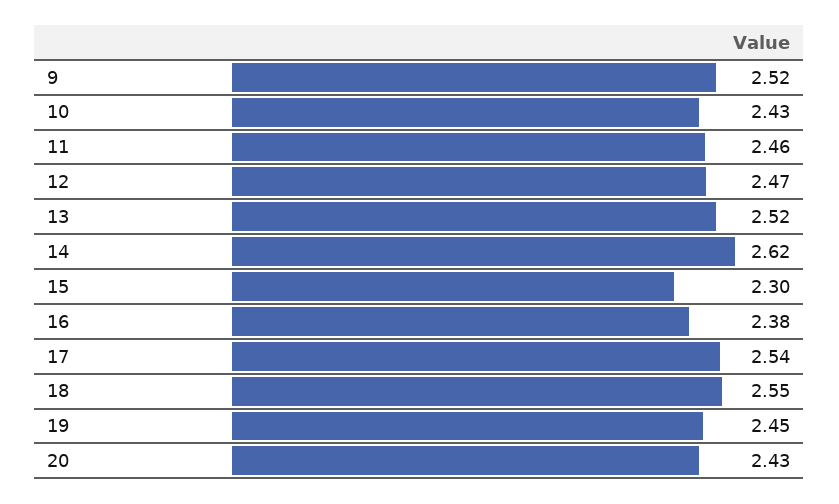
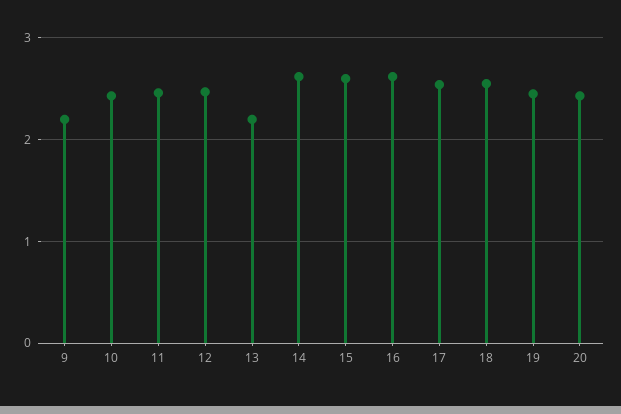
  {
-   "9": 2.52,
+   "9": 2.2,
    "10": 2.43,
    "11": 2.46,
    "12": 2.47,
-   "13": 2.52,
+   "13": 2.2,
    "14": 2.62,
-   "15": 2.3,
+   "15": 2.6,
-   "16": 2.38,
+   "16": 2.6,
    "17": 2.54,
    "18": 2.55,
    "19": 2.45,
    "20": 2.43
  }

